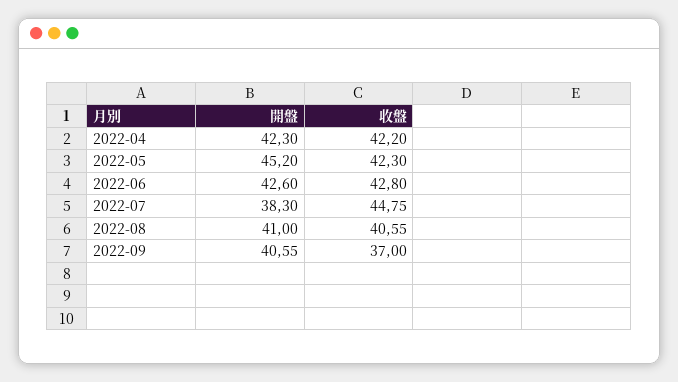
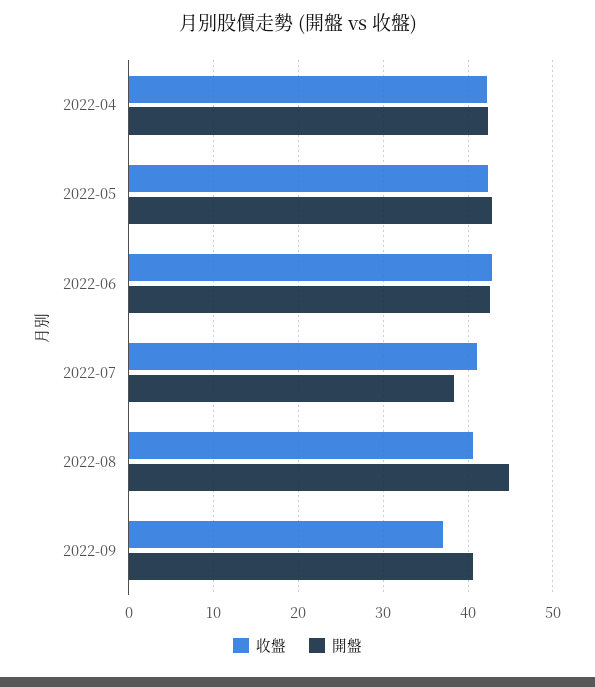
  {
    "開盤": {
      "2022-04": 42.3,
-     "2022-05": 45.2,
+     "2022-05": 43,
      "2022-06": 42.6,
      "2022-07": 38.3,
-     "2022-08": 41,
+     "2022-08": 45,
      "2022-09": 40.55
    },
    "收盤": {
      "2022-04": 42.2,
      "2022-05": 42.3,
      "2022-06": 42.8,
-     "2022-07": 44.75,
+     "2022-07": 41,
      "2022-08": 40.55,
      "2022-09": 37
    }
  }

